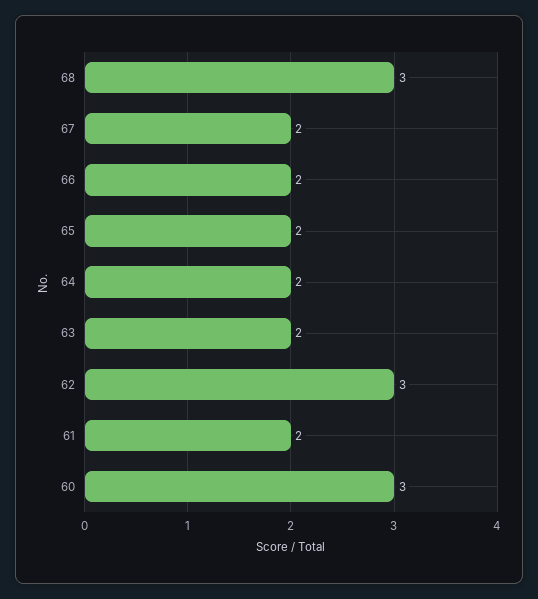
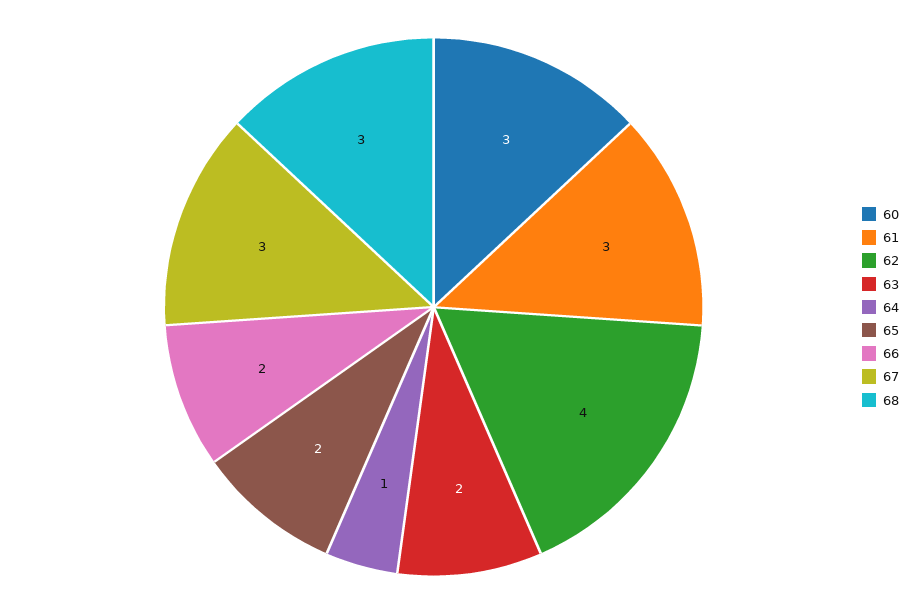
  {
    "68": 3,
-   "67": 2,
+   "67": 3,
    "66": 2,
    "65": 2,
-   "64": 2,
+   "64": 1,
    "63": 2,
-   "62": 3,
+   "62": 4,
-   "61": 2,
+   "61": 3,
    "60": 3
  }

